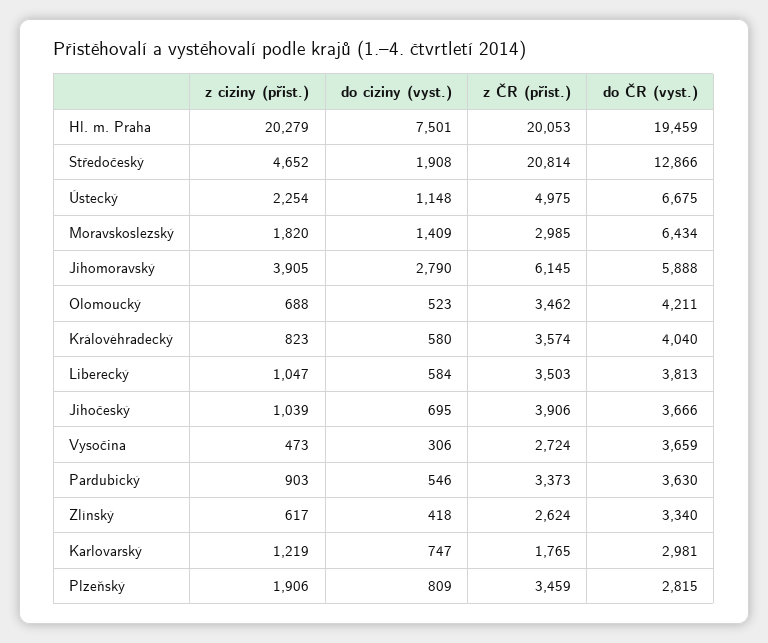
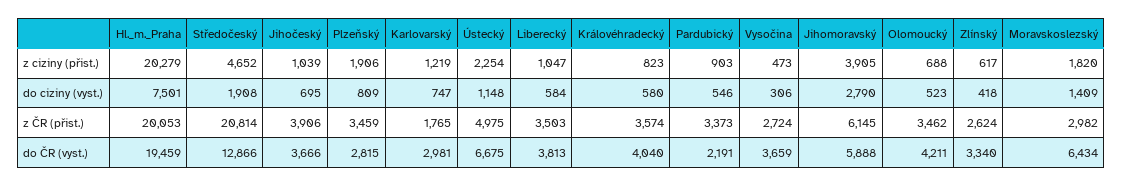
  {
    "z ciziny (přist.)": {
      "Hl. m. Praha": 20279,
      "Středočeský": 4652,
      "Ústecký": 2254,
      "Moravskoslezský": 1820,
      "Jihomoravský": 3905,
      "Olomoucký": 688,
      "Královéhradecký": 823,
      "Liberecký": 1047,
      "Jihočeský": 1039,
      "Vysočina": 473,
      "Pardubický": 903,
      "Zlínský": 617,
      "Karlovarský": 1219,
      "Plzeňský": 1906
    },
    "do ciziny (vyst.)": {
      "Hl. m. Praha": 7501,
      "Středočeský": 1908,
      "Ústecký": 1148,
      "Moravskoslezský": 1409,
      "Jihomoravský": 2790,
      "Olomoucký": 523,
      "Královéhradecký": 580,
      "Liberecký": 584,
      "Jihočeský": 695,
      "Vysočina": 306,
      "Pardubický": 546,
      "Zlínský": 418,
      "Karlovarský": 747,
      "Plzeňský": 809
    },
    "z ČR (přist.)": {
      "Hl. m. Praha": 20053,
      "Středočeský": 20814,
      "Ústecký": 4975,
-     "Moravskoslezský": 2985,
+     "Moravskoslezský": 2982,
      "Jihomoravský": 6145,
      "Olomoucký": 3462,
      "Královéhradecký": 3574,
      "Liberecký": 3503,
      "Jihočeský": 3906,
      "Vysočina": 2724,
      "Pardubický": 3373,
      "Zlínský": 2624,
      "Karlovarský": 1765,
      "Plzeňský": 3459
    },
    "do ČR (vyst.)": {
      "Hl. m. Praha": 19459,
      "Středočeský": 12866,
      "Ústecký": 6675,
      "Moravskoslezský": 6434,
      "Jihomoravský": 5888,
      "Olomoucký": 4211,
      "Královéhradecký": 4040,
      "Liberecký": 3813,
      "Jihočeský": 3666,
      "Vysočina": 3659,
-     "Pardubický": 3630,
+     "Pardubický": 2191,
      "Zlínský": 3340,
      "Karlovarský": 2981,
      "Plzeňský": 2815
    }
  }

